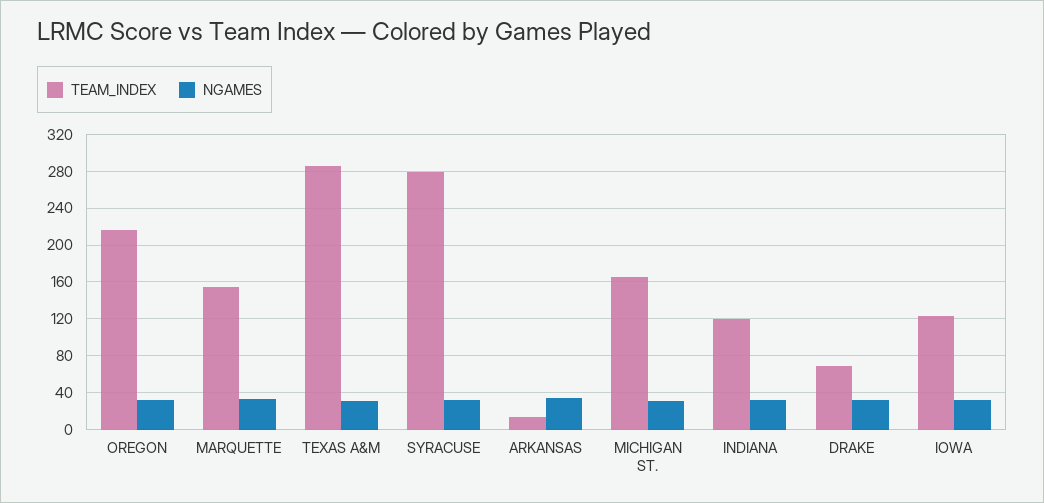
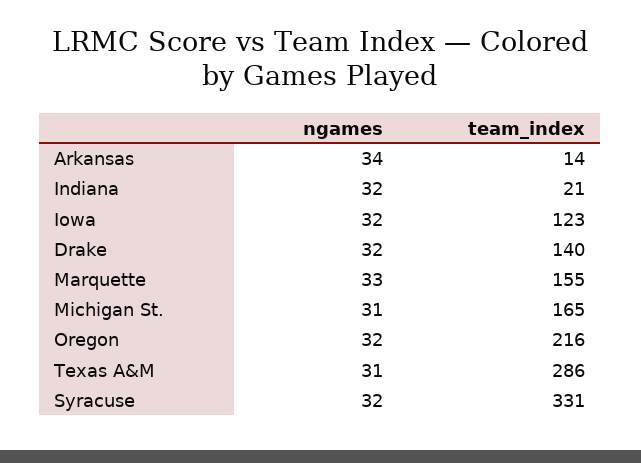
  {
    "TEAM_INDEX": {
      "OREGON": 216,
      "MARQUETTE": 155,
      "TEXAS A&M": 286,
-     "SYRACUSE": 280,
+     "SYRACUSE": 331,
      "ARKANSAS": 14,
      "MICHIGAN ST.": 165,
-     "INDIANA": 120,
+     "INDIANA": 21,
-     "DRAKE": 70,
+     "DRAKE": 140,
      "IOWA": 123
    },
    "NGAMES": {
      "OREGON": 32,
      "MARQUETTE": 33,
      "TEXAS A&M": 31,
      "SYRACUSE": 32,
      "ARKANSAS": 34,
      "MICHIGAN ST.": 31,
      "INDIANA": 32,
      "DRAKE": 32,
      "IOWA": 32
    }
  }

